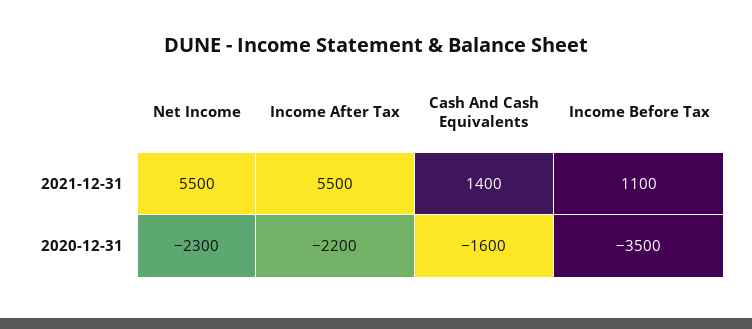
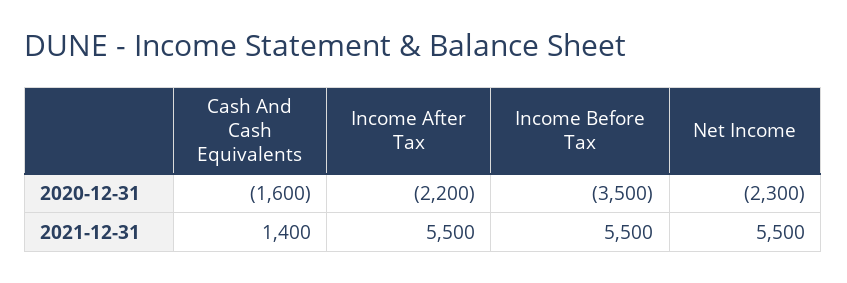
  {
    "Net Income": {
      "2021-12-31": 5500,
      "2020-12-31": -2300
    },
    "Income After Tax": {
      "2021-12-31": 5500,
      "2020-12-31": -2200
    },
    "Cash And Cash Equivalents": {
      "2021-12-31": 1400,
      "2020-12-31": -1600
    },
    "Income Before Tax": {
-     "2021-12-31": 1100,
+     "2021-12-31": 5500,
      "2020-12-31": -3500
    }
  }

